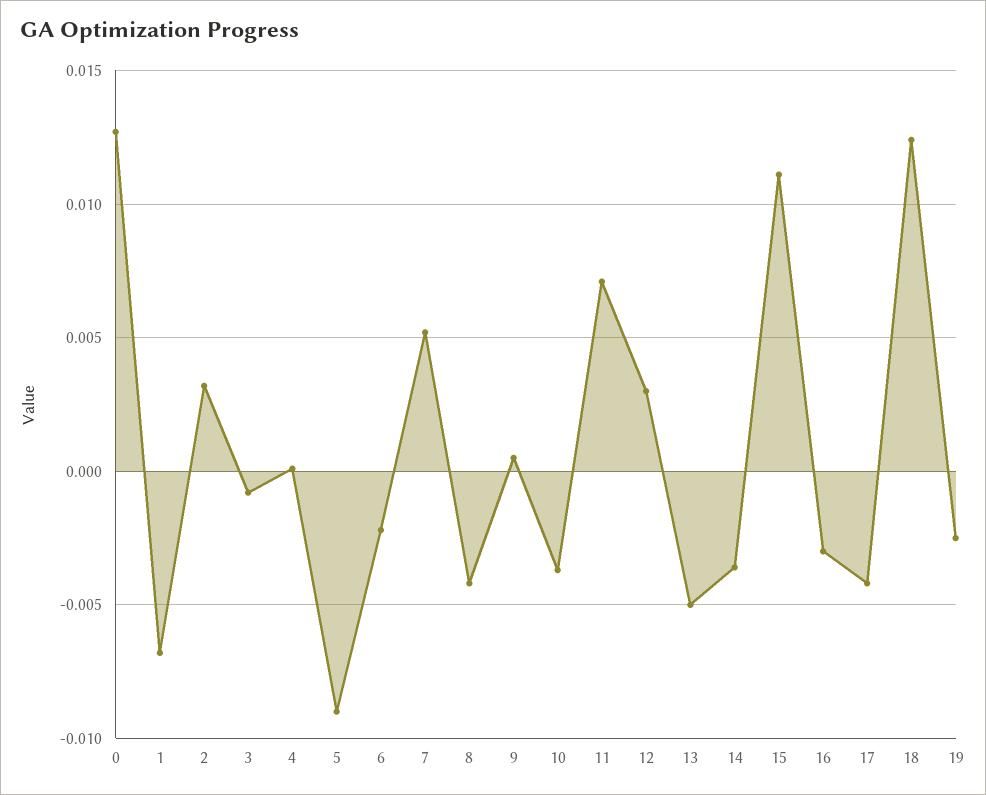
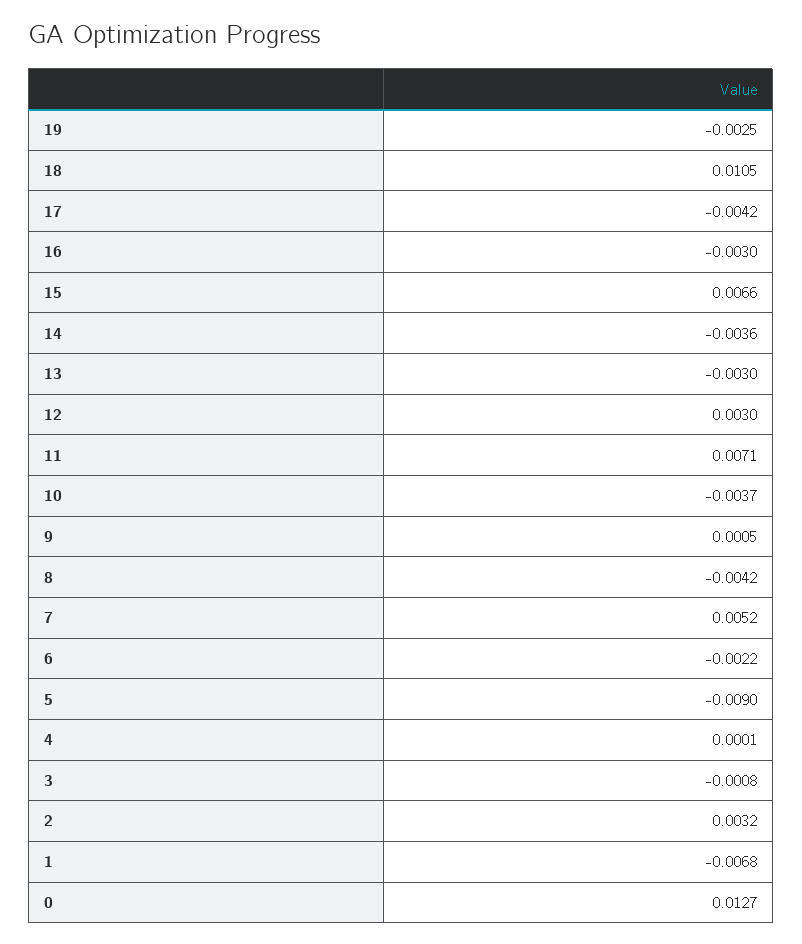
  {
    "0": 0.0127,
    "1": -0.0068,
    "2": 0.0032,
    "3": -0.0008,
    "4": 0.0001,
    "5": -0.009,
    "6": -0.0022,
    "7": 0.0052,
    "8": -0.0042,
    "9": 0.0005,
    "10": -0.0037,
    "11": 0.0071,
    "12": 0.003,
-   "13": -0.005,
+   "13": -0.003,
    "14": -0.0036,
-   "15": 0.011,
+   "15": 0.0066,
    "16": -0.003,
    "17": -0.0042,
-   "18": 0.0125,
+   "18": 0.0105,
    "19": -0.0025
  }

